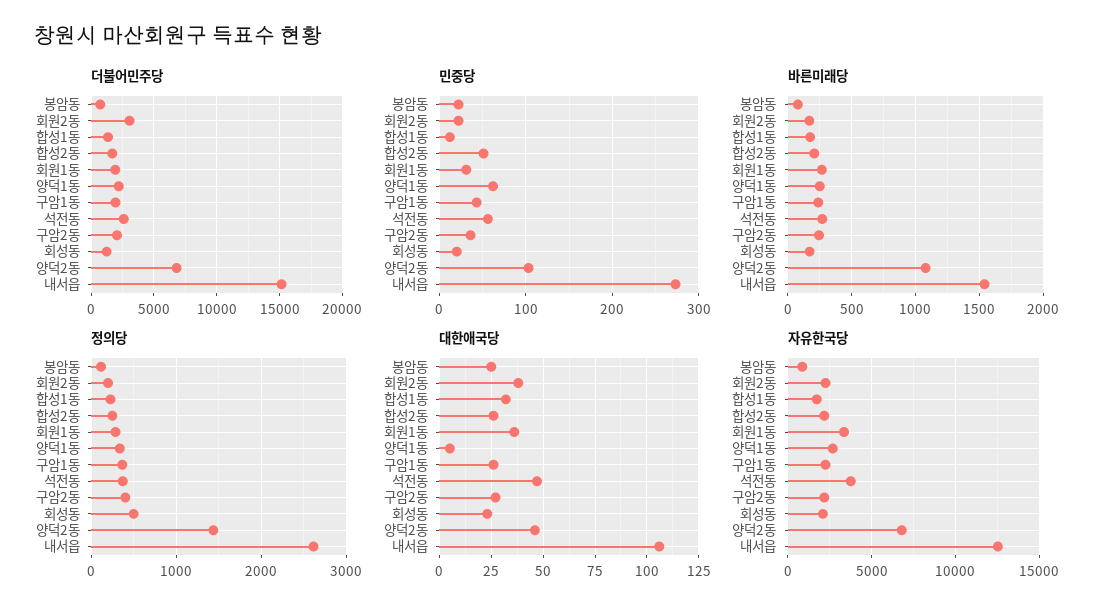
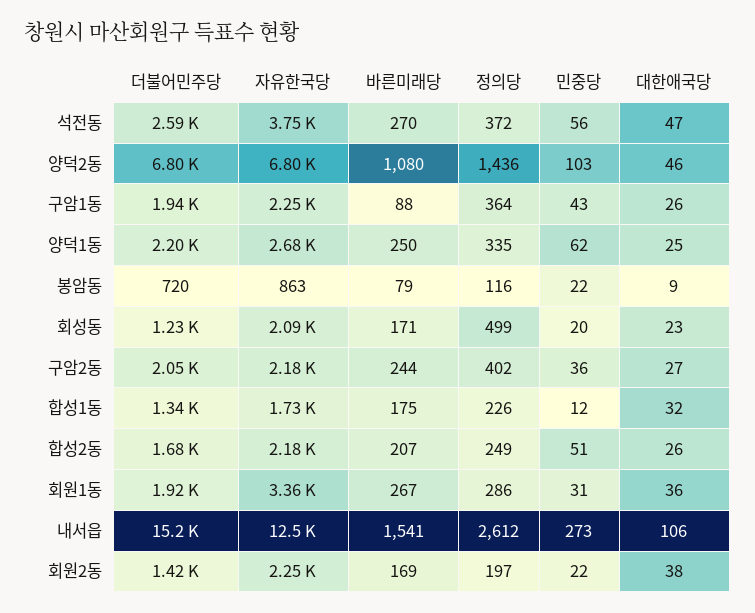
  {
    "더불어민주당": {
      "봉암동": 720,
-     "회원2동": 3000,
+     "회원2동": 1420,
      "합성1동": 1340,
      "합성2동": 1680,
      "회원1동": 1920,
      "양덕1동": 2200,
      "구암1동": 1940,
      "석전동": 2590,
      "구암2동": 2050,
      "회성동": 1230,
      "양덕2동": 6800,
      "내서읍": 15200
    },
    "민중당": {
      "봉암동": 22,
      "회원2동": 22,
      "합성1동": 12,
      "합성2동": 51,
      "회원1동": 31,
      "양덕1동": 62,
      "구암1동": 43,
      "석전동": 56,
      "구암2동": 36,
      "회성동": 20,
      "양덕2동": 103,
      "내서읍": 273
    },
    "바른미래당": {
      "봉암동": 79,
      "회원2동": 169,
      "합성1동": 175,
      "합성2동": 207,
      "회원1동": 267,
      "양덕1동": 250,
-     "구암1동": 250,
+     "구암1동": 88,
      "석전동": 270,
      "구암2동": 244,
      "회성동": 171,
      "양덕2동": 1080,
      "내서읍": 1541
    },
    "정의당": {
      "봉암동": 116,
      "회원2동": 197,
      "합성1동": 226,
      "합성2동": 249,
      "회원1동": 286,
      "양덕1동": 335,
      "구암1동": 364,
      "석전동": 372,
      "구암2동": 402,
      "회성동": 499,
      "양덕2동": 1436,
      "내서읍": 2612
    },
    "대한애국당": {
-     "봉암동": 25,
+     "봉암동": 9,
      "회원2동": 38,
      "합성1동": 32,
      "합성2동": 26,
      "회원1동": 36,
-     "양덕1동": 5,
+     "양덕1동": 25,
      "구암1동": 26,
      "석전동": 47,
      "구암2동": 27,
      "회성동": 23,
      "양덕2동": 46,
      "내서읍": 106
    },
    "자유한국당": {
      "봉암동": 863,
      "회원2동": 2250,
      "합성1동": 1730,
      "합성2동": 2180,
      "회원1동": 3360,
      "양덕1동": 2680,
      "구암1동": 2250,
      "석전동": 3750,
      "구암2동": 2180,
      "회성동": 2090,
      "양덕2동": 6800,
      "내서읍": 12500
    }
  }

